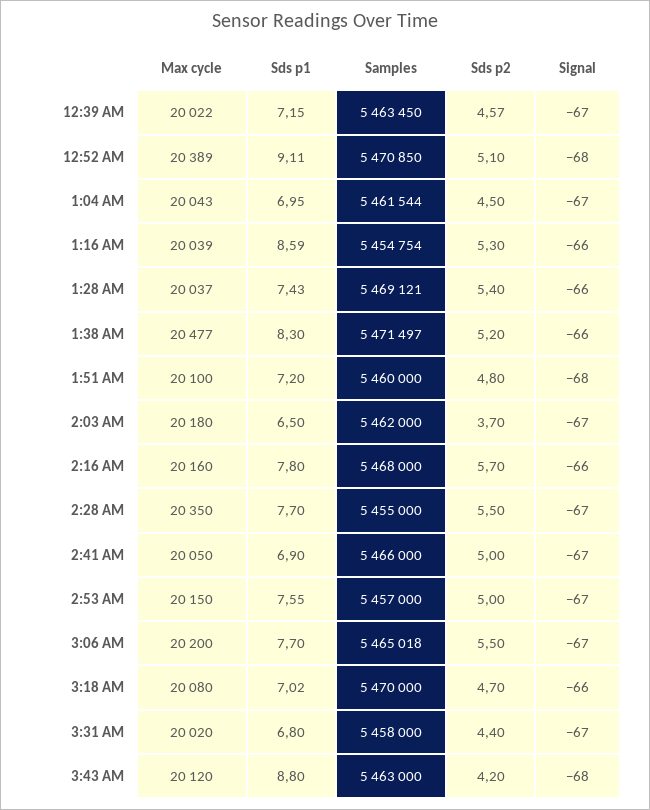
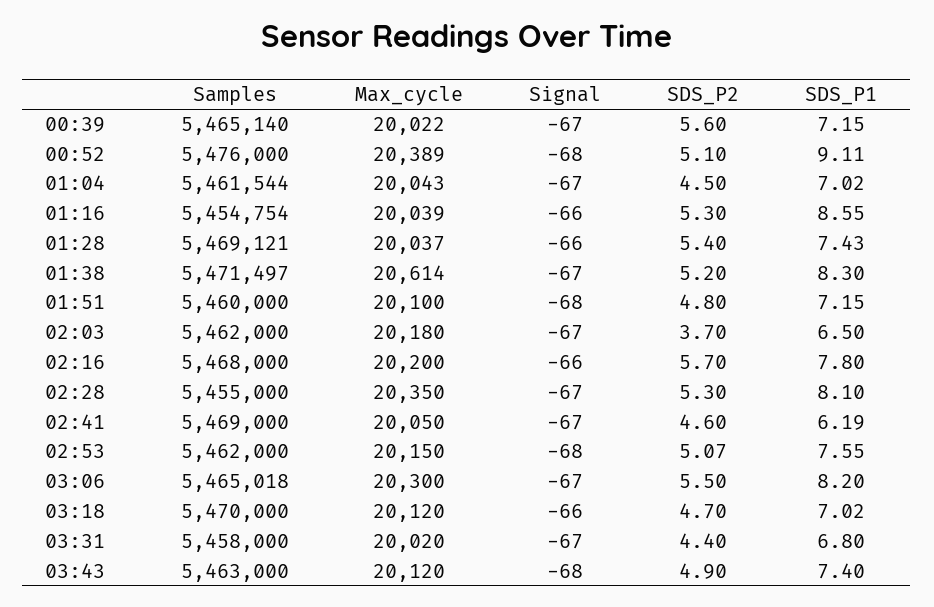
  {
    "Max cycle": {
      "12:39 AM": 20022,
      "12:52 AM": 20389,
      "1:04 AM": 20043,
      "1:16 AM": 20039,
      "1:28 AM": 20037,
-     "1:38 AM": 20477,
+     "1:38 AM": 20614,
      "1:51 AM": 20100,
      "2:03 AM": 20180,
-     "2:16 AM": 20160,
+     "2:16 AM": 20200,
      "2:28 AM": 20350,
      "2:41 AM": 20050,
      "2:53 AM": 20150,
-     "3:06 AM": 20200,
+     "3:06 AM": 20300,
-     "3:18 AM": 20080,
+     "3:18 AM": 20120,
      "3:31 AM": 20020,
      "3:43 AM": 20120
    },
    "Sds p1": {
      "12:39 AM": 7.15,
      "12:52 AM": 9.11,
-     "1:04 AM": 6.95,
+     "1:04 AM": 7.02,
-     "1:16 AM": 8.59,
+     "1:16 AM": 8.55,
      "1:28 AM": 7.43,
      "1:38 AM": 8.3,
-     "1:51 AM": 7.2,
+     "1:51 AM": 7.15,
      "2:03 AM": 6.5,
      "2:16 AM": 7.8,
-     "2:28 AM": 7.7,
+     "2:28 AM": 8.1,
-     "2:41 AM": 6.9,
+     "2:41 AM": 6.19,
      "2:53 AM": 7.55,
-     "3:06 AM": 7.7,
+     "3:06 AM": 8.2,
      "3:18 AM": 7.02,
      "3:31 AM": 6.8,
-     "3:43 AM": 8.8
+     "3:43 AM": 7.4
    },
    "Samples": {
-     "12:39 AM": 5463450,
+     "12:39 AM": 5465140,
-     "12:52 AM": 5470850,
+     "12:52 AM": 5476000,
      "1:04 AM": 5461544,
      "1:16 AM": 5454754,
      "1:28 AM": 5469121,
      "1:38 AM": 5471497,
      "1:51 AM": 5460000,
      "2:03 AM": 5462000,
      "2:16 AM": 5468000,
      "2:28 AM": 5455000,
-     "2:41 AM": 5466000,
+     "2:41 AM": 5469000,
-     "2:53 AM": 5457000,
+     "2:53 AM": 5462000,
      "3:06 AM": 5465018,
      "3:18 AM": 5470000,
      "3:31 AM": 5458000,
      "3:43 AM": 5463000
    },
    "Sds p2": {
-     "12:39 AM": 4.57,
+     "12:39 AM": 5.6,
      "12:52 AM": 5.1,
      "1:04 AM": 4.5,
      "1:16 AM": 5.3,
      "1:28 AM": 5.4,
      "1:38 AM": 5.2,
      "1:51 AM": 4.8,
      "2:03 AM": 3.7,
      "2:16 AM": 5.7,
-     "2:28 AM": 5.5,
+     "2:28 AM": 5.3,
-     "2:41 AM": 5,
+     "2:41 AM": 4.6,
-     "2:53 AM": 5,
+     "2:53 AM": 5.07,
      "3:06 AM": 5.5,
      "3:18 AM": 4.7,
      "3:31 AM": 4.4,
-     "3:43 AM": 4.2
+     "3:43 AM": 4.9
    },
    "Signal": {
      "12:39 AM": -67,
      "12:52 AM": -68,
      "1:04 AM": -67,
      "1:16 AM": -66,
      "1:28 AM": -66,
-     "1:38 AM": -66,
+     "1:38 AM": -67,
      "1:51 AM": -68,
      "2:03 AM": -67,
      "2:16 AM": -66,
      "2:28 AM": -67,
      "2:41 AM": -67,
-     "2:53 AM": -67,
+     "2:53 AM": -68,
      "3:06 AM": -67,
      "3:18 AM": -66,
      "3:31 AM": -67,
      "3:43 AM": -68
    }
  }

